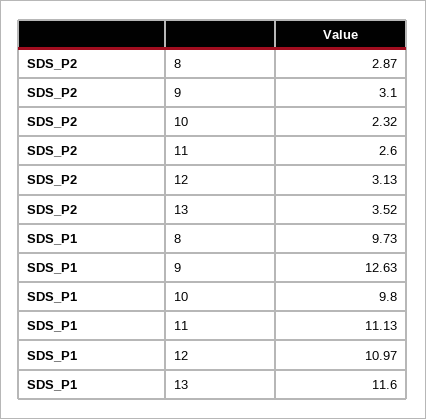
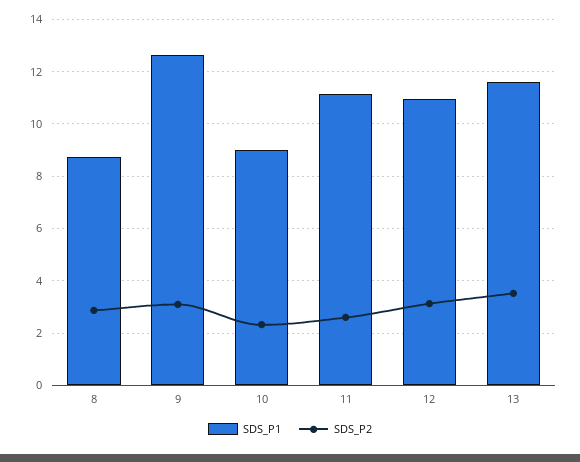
  {
    "SDS_P2": {
      "8": 2.87,
      "9": 3.1,
      "10": 2.32,
      "11": 2.6,
      "12": 3.13,
      "13": 3.52
    },
    "SDS_P1": {
-     "8": 9.73,
+     "8": 8.75,
      "9": 12.63,
-     "10": 9.8,
+     "10": 9,
      "11": 11.13,
      "12": 10.97,
      "13": 11.6
    }
  }

